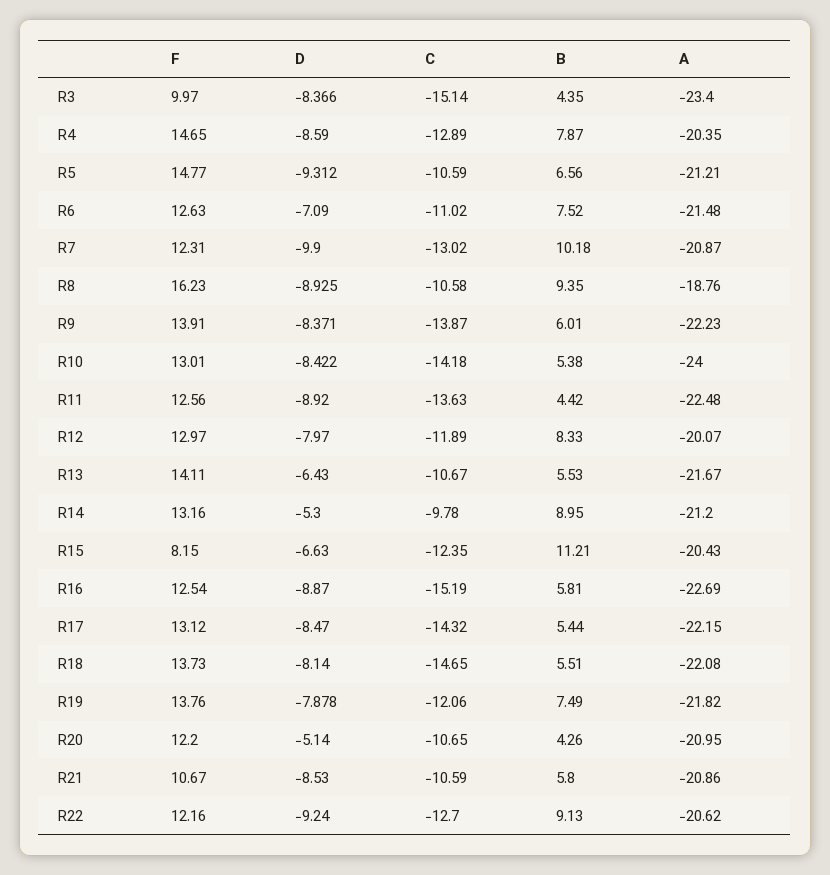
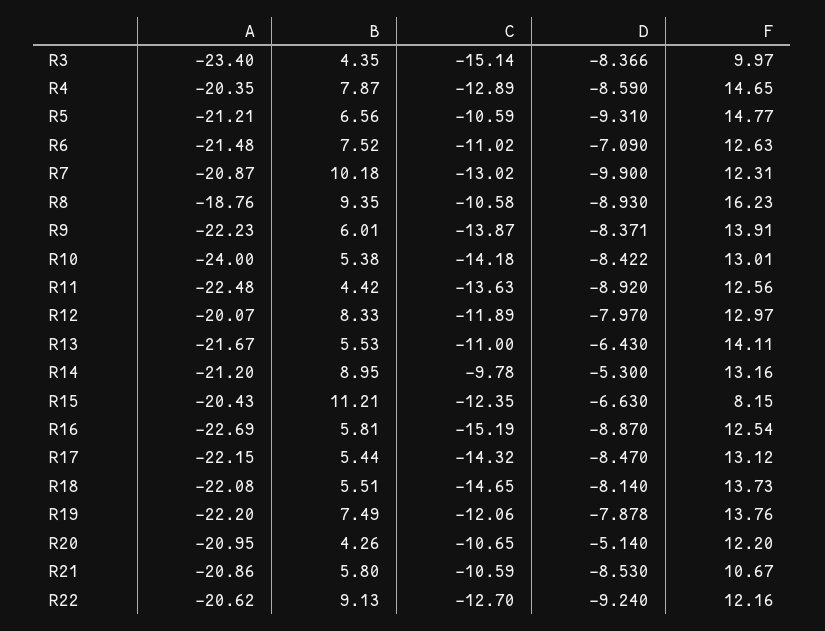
  {
    "F": {
      "R3": 9.97,
      "R4": 14.65,
      "R5": 14.77,
      "R6": 12.63,
      "R7": 12.31,
      "R8": 16.23,
      "R9": 13.91,
      "R10": 13.01,
      "R11": 12.56,
      "R12": 12.97,
      "R13": 14.11,
      "R14": 13.16,
      "R15": 8.15,
      "R16": 12.54,
      "R17": 13.12,
      "R18": 13.73,
      "R19": 13.76,
      "R20": 12.2,
      "R21": 10.67,
      "R22": 12.16
    },
    "D": {
      "R3": -8.366,
      "R4": -8.59,
-     "R5": -9.312,
+     "R5": -9.31,
      "R6": -7.09,
      "R7": -9.9,
-     "R8": -8.925,
+     "R8": -8.93,
      "R9": -8.371,
      "R10": -8.422,
      "R11": -8.92,
      "R12": -7.97,
      "R13": -6.43,
      "R14": -5.3,
      "R15": -6.63,
      "R16": -8.87,
      "R17": -8.47,
      "R18": -8.14,
      "R19": -7.878,
      "R20": -5.14,
      "R21": -8.53,
      "R22": -9.24
    },
    "C": {
      "R3": -15.14,
      "R4": -12.89,
      "R5": -10.59,
      "R6": -11.02,
      "R7": -13.02,
      "R8": -10.58,
      "R9": -13.87,
      "R10": -14.18,
      "R11": -13.63,
      "R12": -11.89,
-     "R13": -10.67,
+     "R13": -11,
      "R14": -9.78,
      "R15": -12.35,
      "R16": -15.19,
      "R17": -14.32,
      "R18": -14.65,
      "R19": -12.06,
      "R20": -10.65,
      "R21": -10.59,
      "R22": -12.7
    },
    "B": {
      "R3": 4.35,
      "R4": 7.87,
      "R5": 6.56,
      "R6": 7.52,
      "R7": 10.18,
      "R8": 9.35,
      "R9": 6.01,
      "R10": 5.38,
      "R11": 4.42,
      "R12": 8.33,
      "R13": 5.53,
      "R14": 8.95,
      "R15": 11.21,
      "R16": 5.81,
      "R17": 5.44,
      "R18": 5.51,
      "R19": 7.49,
      "R20": 4.26,
      "R21": 5.8,
      "R22": 9.13
    },
    "A": {
      "R3": -23.4,
      "R4": -20.35,
      "R5": -21.21,
      "R6": -21.48,
      "R7": -20.87,
      "R8": -18.76,
      "R9": -22.23,
      "R10": -24,
      "R11": -22.48,
      "R12": -20.07,
      "R13": -21.67,
      "R14": -21.2,
      "R15": -20.43,
      "R16": -22.69,
      "R17": -22.15,
      "R18": -22.08,
-     "R19": -21.82,
+     "R19": -22.2,
      "R20": -20.95,
      "R21": -20.86,
      "R22": -20.62
    }
  }

